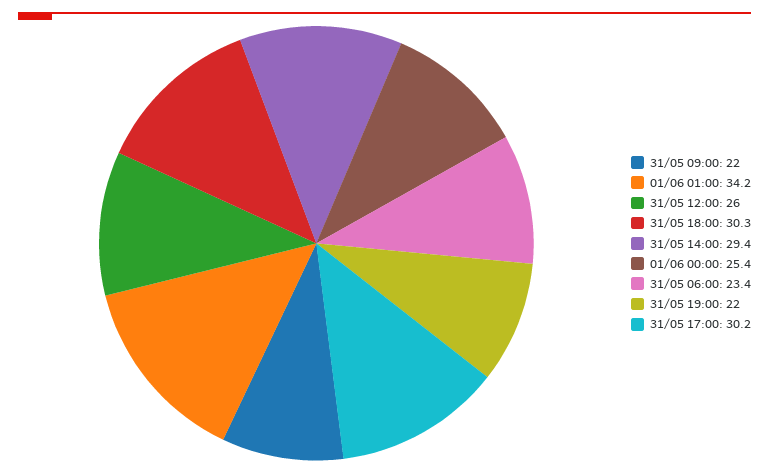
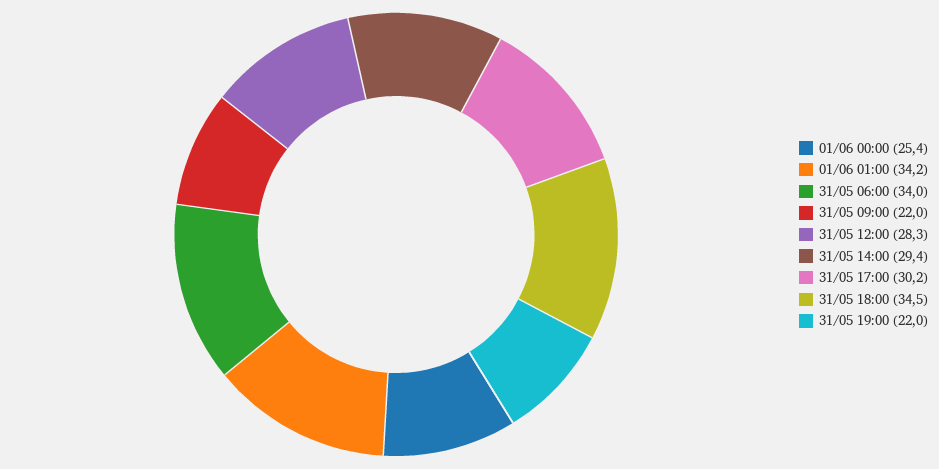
  {
    "31/05 09:00": 22,
    "01/06 01:00": 34.2,
-   "31/05 12:00": 26,
+   "31/05 12:00": 28.3,
-   "31/05 18:00": 30.3,
+   "31/05 18:00": 34.5,
    "31/05 14:00": 29.4,
    "01/06 00:00": 25.4,
-   "31/05 06:00": 23.4,
+   "31/05 06:00": 34,
    "31/05 19:00": 22,
    "31/05 17:00": 30.2
  }

